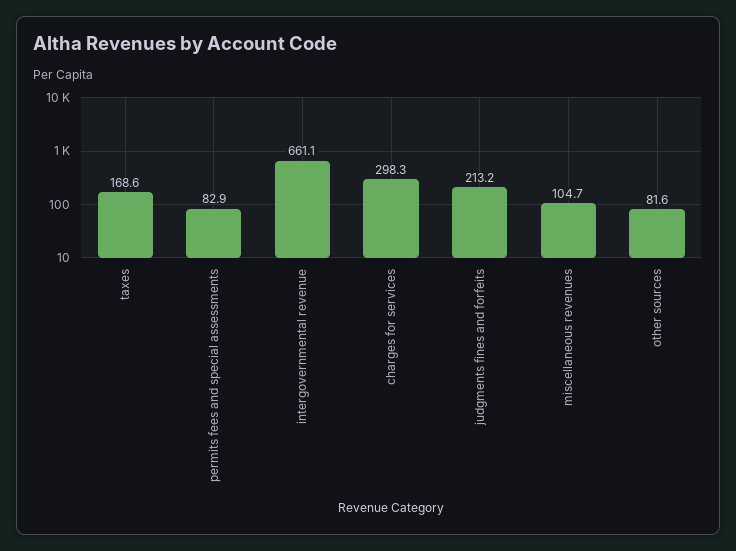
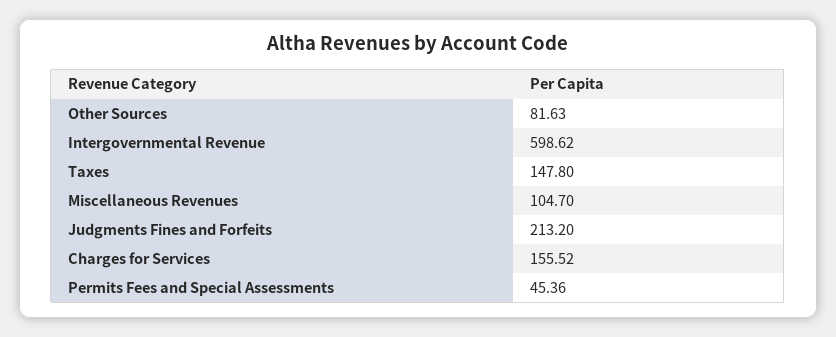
  {
-   "taxes": 168.6,
+   "taxes": 147.8,
-   "permits fees and special assessments": 82.9,
+   "permits fees and special assessments": 45.36,
-   "intergovernmental revenue": 661.1,
+   "intergovernmental revenue": 598.62,
-   "charges for services": 298.3,
+   "charges for services": 155.52,
    "judgments fines and forfeits": 213.2,
    "miscellaneous revenues": 104.7,
    "other sources": 81.63
  }

